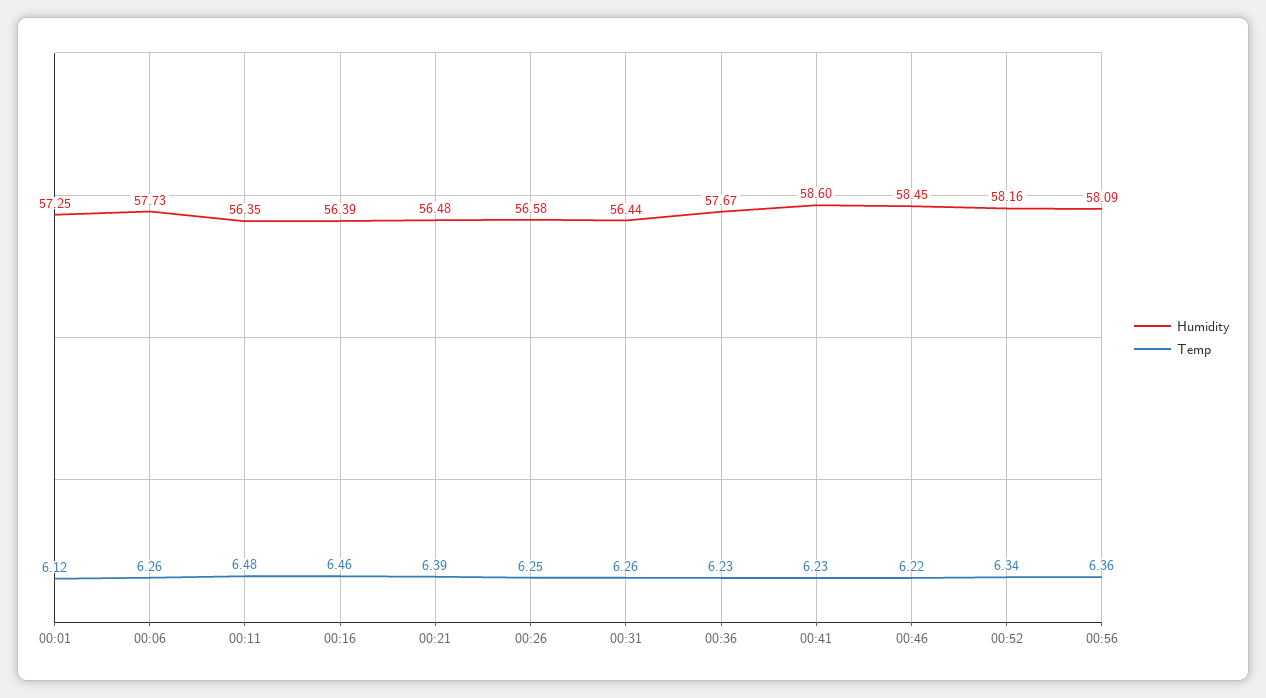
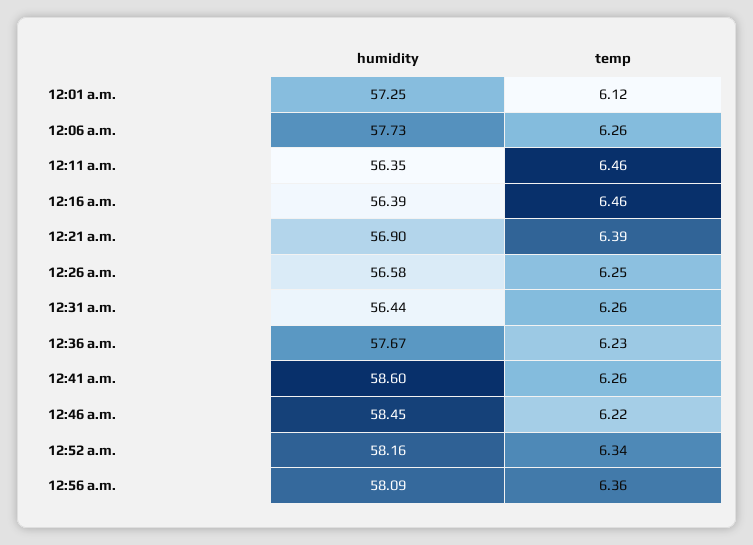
  {
    "Humidity": {
      "00:01": 57.25,
      "00:06": 57.73,
      "00:11": 56.35,
      "00:16": 56.39,
-     "00:21": 56.48,
+     "00:21": 56.9,
      "00:26": 56.58,
      "00:31": 56.44,
      "00:36": 57.67,
      "00:41": 58.6,
      "00:46": 58.45,
      "00:52": 58.16,
      "00:56": 58.09
    },
    "Temp": {
      "00:01": 6.12,
      "00:06": 6.26,
-     "00:11": 6.48,
+     "00:11": 6.46,
      "00:16": 6.46,
      "00:21": 6.39,
      "00:26": 6.25,
      "00:31": 6.26,
      "00:36": 6.23,
-     "00:41": 6.23,
+     "00:41": 6.26,
      "00:46": 6.22,
      "00:52": 6.34,
      "00:56": 6.36
    }
  }

